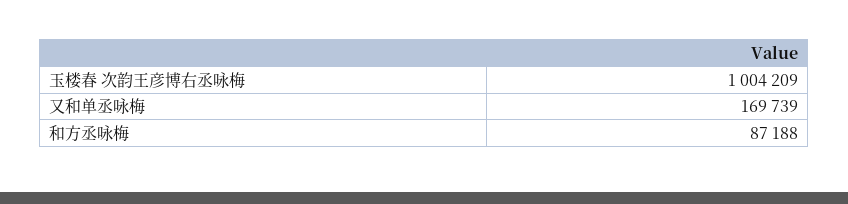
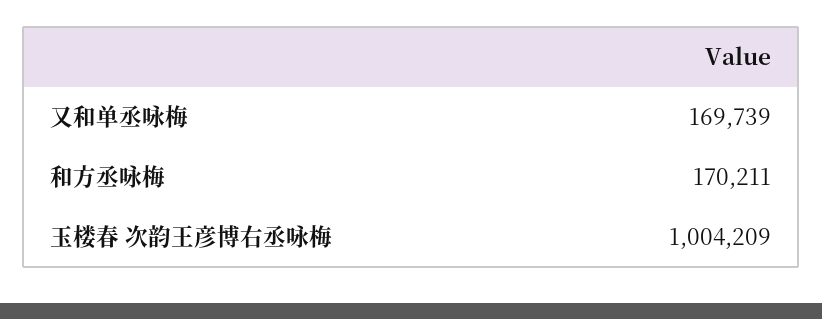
  {
    "玉楼春 次韵王彦博右丞咏梅": 1004209,
    "又和单丞咏梅": 169739,
-   "和方丞咏梅": 87188
+   "和方丞咏梅": 170211
  }

